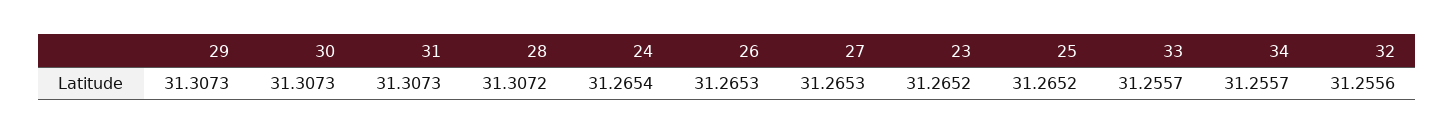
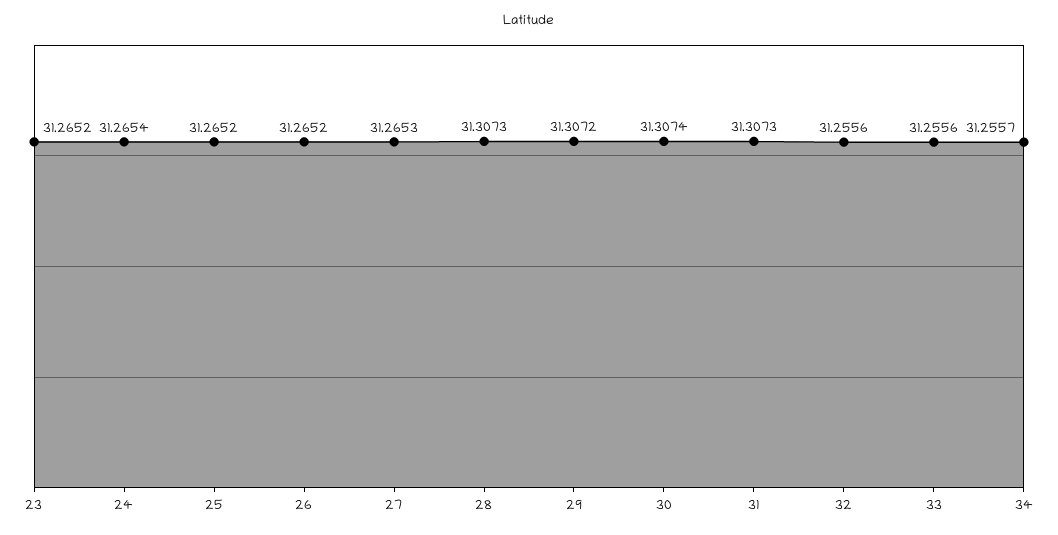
  {
-   "29": 31.3073,
+   "29": 31.3072,
-   "30": 31.3073,
+   "30": 31.3074,
    "31": 31.3073,
-   "28": 31.3072,
+   "28": 31.3073,
    "24": 31.2654,
-   "26": 31.2653,
+   "26": 31.2652,
    "27": 31.2653,
    "23": 31.2652,
    "25": 31.2652,
-   "33": 31.2557,
+   "33": 31.2556,
    "34": 31.2557,
    "32": 31.2556
  }

